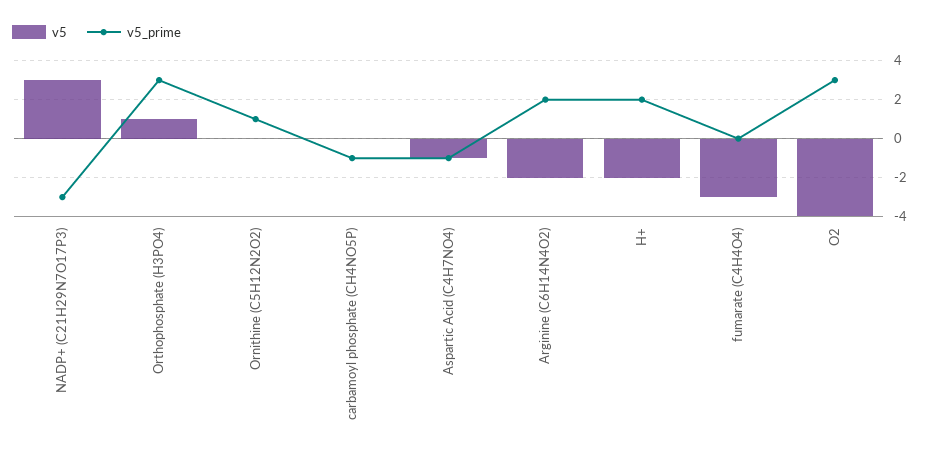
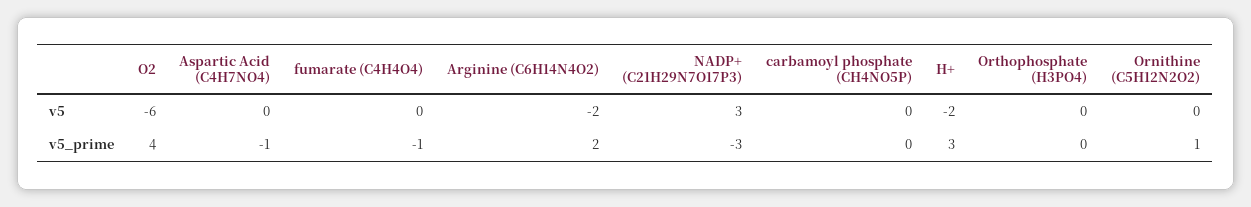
  {
    "v5": {
      "NADP+ (C21H29N7O17P3)": 3,
-     "Orthophosphate (H3PO4)": 1,
+     "Orthophosphate (H3PO4)": 0,
      "Ornithine (C5H12N2O2)": 0,
      "carbamoyl phosphate (CH4NO5P)": 0,
-     "Aspartic Acid (C4H7NO4)": -1,
+     "Aspartic Acid (C4H7NO4)": 0,
      "Arginine (C6H14N4O2)": -2,
      "H+": -2,
-     "fumarate (C4H4O4)": -3,
+     "fumarate (C4H4O4)": 0,
-     "O2": -4
+     "O2": -6
    },
    "v5_prime": {
      "NADP+ (C21H29N7O17P3)": -3,
-     "Orthophosphate (H3PO4)": 3,
+     "Orthophosphate (H3PO4)": 0,
      "Ornithine (C5H12N2O2)": 1,
-     "carbamoyl phosphate (CH4NO5P)": -1,
+     "carbamoyl phosphate (CH4NO5P)": 0,
      "Aspartic Acid (C4H7NO4)": -1,
      "Arginine (C6H14N4O2)": 2,
-     "H+": 2,
+     "H+": 3,
-     "fumarate (C4H4O4)": 0,
+     "fumarate (C4H4O4)": -1,
-     "O2": 3
+     "O2": 4
    }
  }

